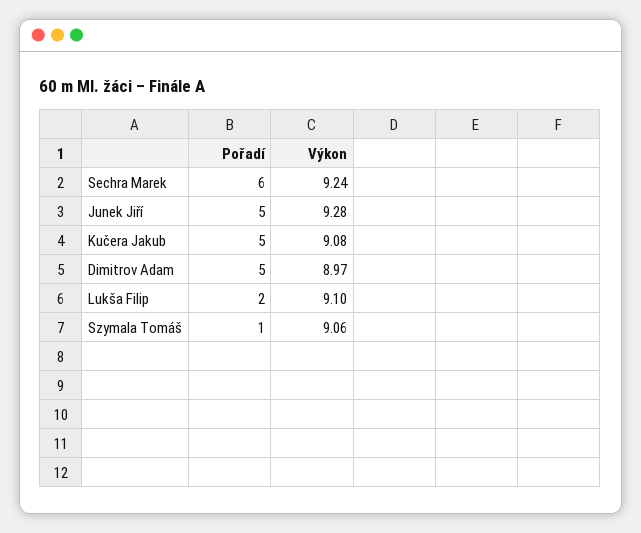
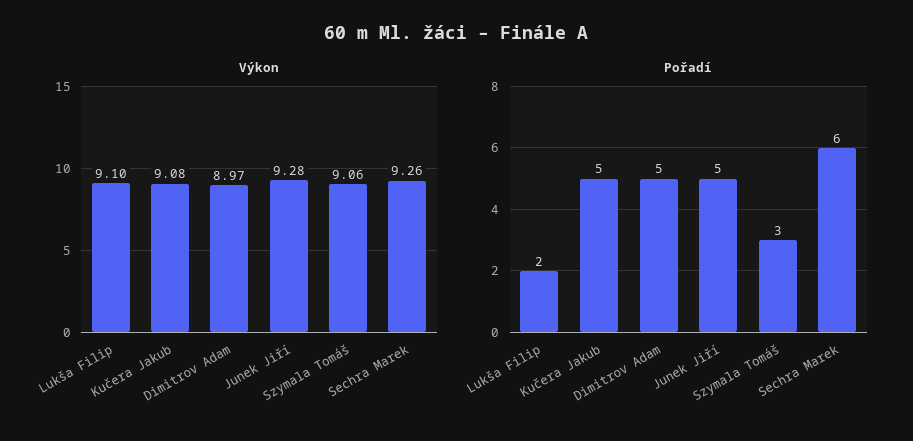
  {
    "Pořadí": {
      "Sechra Marek": 6,
      "Junek Jiří": 5,
      "Kučera Jakub": 5,
      "Dimitrov Adam": 5,
      "Lukša Filip": 2,
-     "Szymala Tomáš": 1
+     "Szymala Tomáš": 3
    },
    "Výkon": {
-     "Sechra Marek": 9.24,
+     "Sechra Marek": 9.26,
      "Junek Jiří": 9.28,
      "Kučera Jakub": 9.08,
      "Dimitrov Adam": 8.97,
      "Lukša Filip": 9.1,
      "Szymala Tomáš": 9.06
    }
  }

